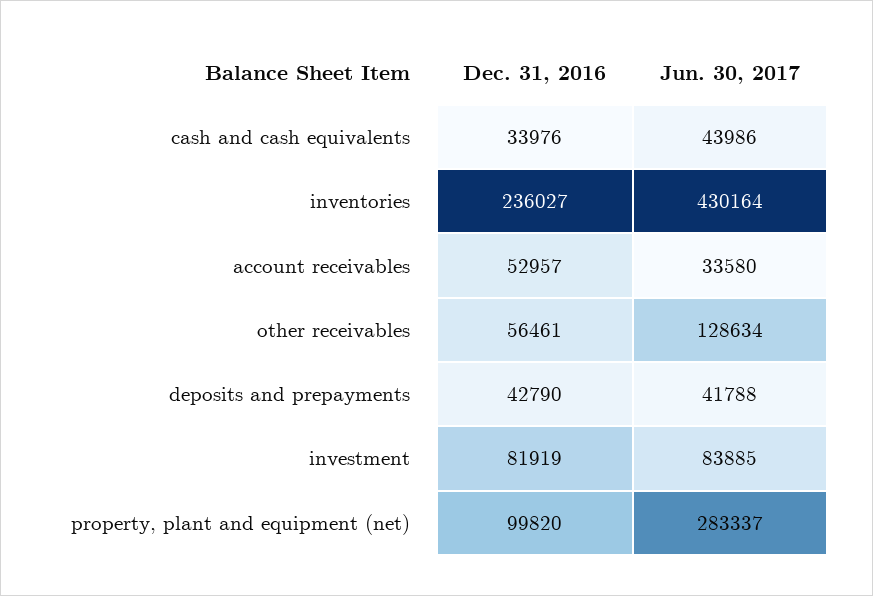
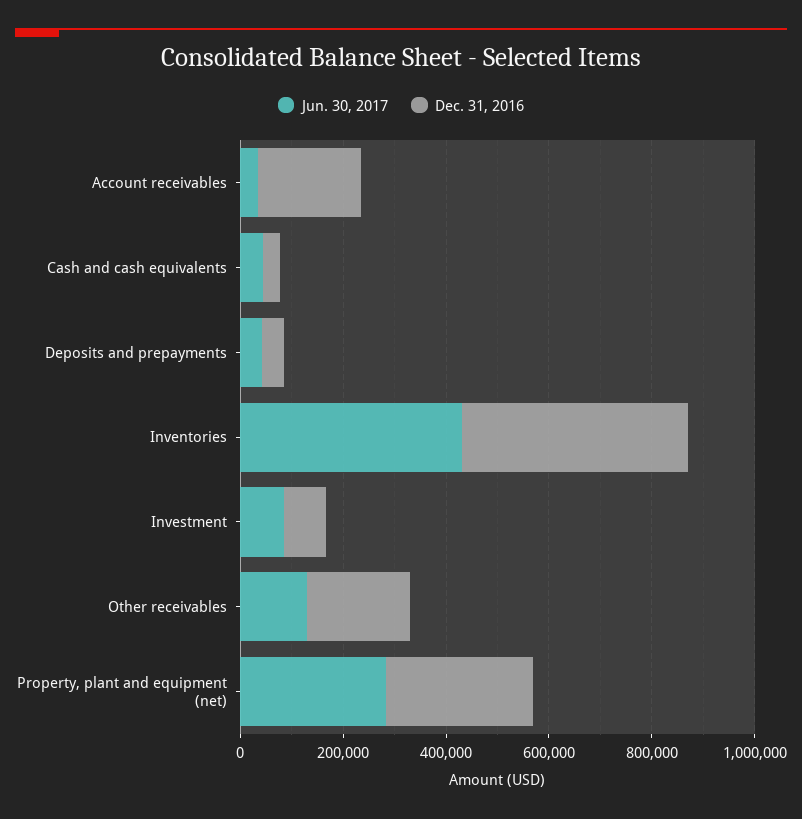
  {
    "Dec. 31, 2016": {
      "cash and cash equivalents": 33976,
-     "inventories": 236027,
+     "inventories": 450000,
-     "account receivables": 52957,
+     "account receivables": 200000,
-     "other receivables": 56461,
+     "other receivables": 200000,
      "deposits and prepayments": 42790,
      "investment": 81919,
-     "property, plant and equipment (net)": 99820
+     "property, plant and equipment (net)": 300000
    },
    "Jun. 30, 2017": {
      "cash and cash equivalents": 43986,
      "inventories": 430164,
      "account receivables": 33580,
      "other receivables": 128634,
      "deposits and prepayments": 41788,
      "investment": 83885,
      "property, plant and equipment (net)": 283337
    }
  }

